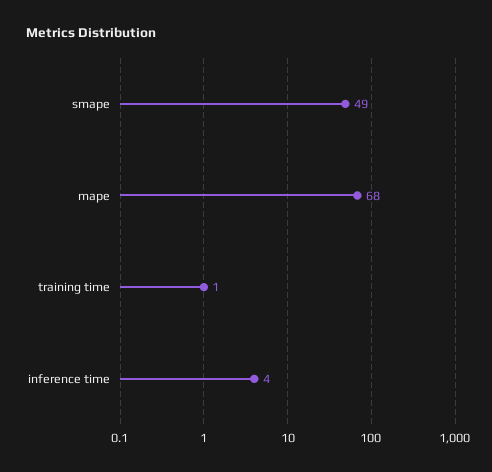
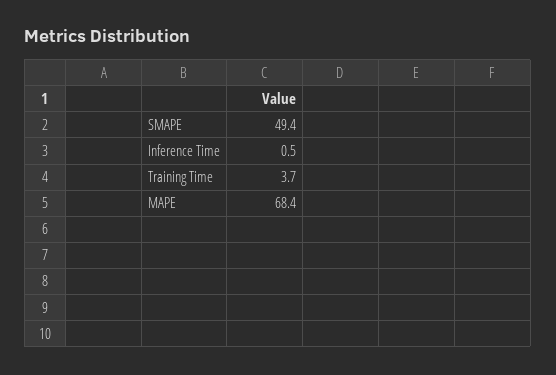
  {
    "smape": 49.4,
    "mape": 68.4,
-   "training time": 1,
+   "training time": 3.7,
-   "inference time": 4
+   "inference time": 0.5
  }

